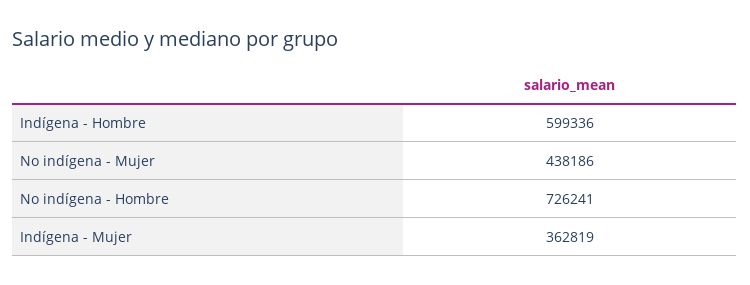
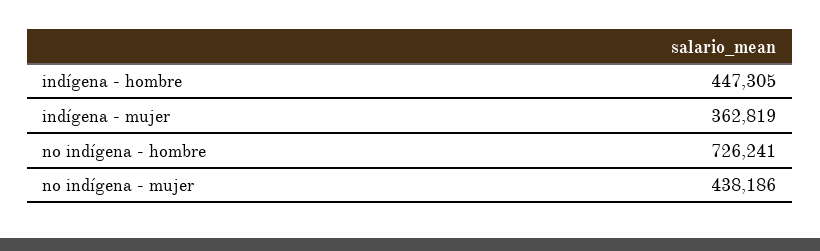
  {
-   "Indígena - Hombre": 599336,
+   "Indígena - Hombre": 447305,
    "No indígena - Mujer": 438186,
    "No indígena - Hombre": 726241,
    "Indígena - Mujer": 362819
  }

